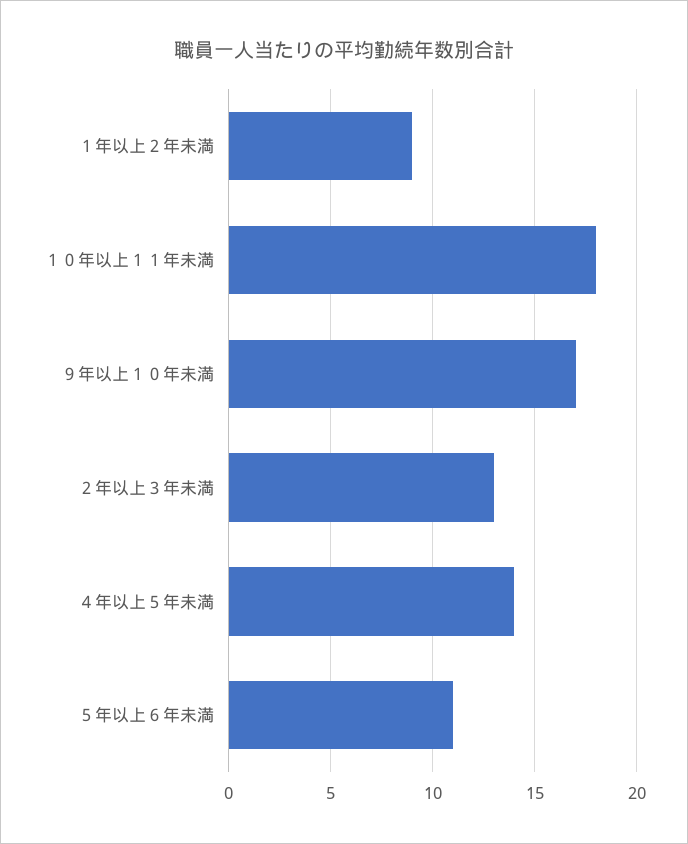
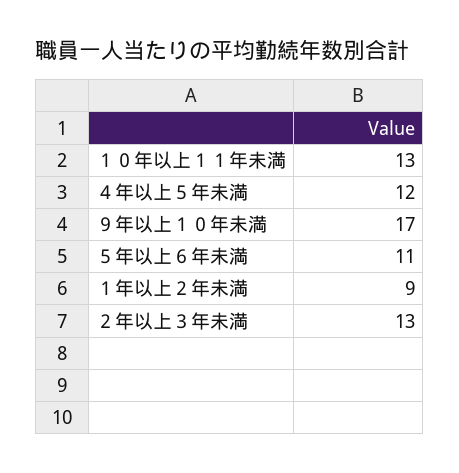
  {
    "１年以上２年未満": 9,
-   "１０年以上１１年未満": 18,
+   "１０年以上１１年未満": 13,
    "９年以上１０年未満": 17,
    "２年以上３年未満": 13,
-   "４年以上５年未満": 14,
+   "４年以上５年未満": 12,
    "５年以上６年未満": 11
  }

